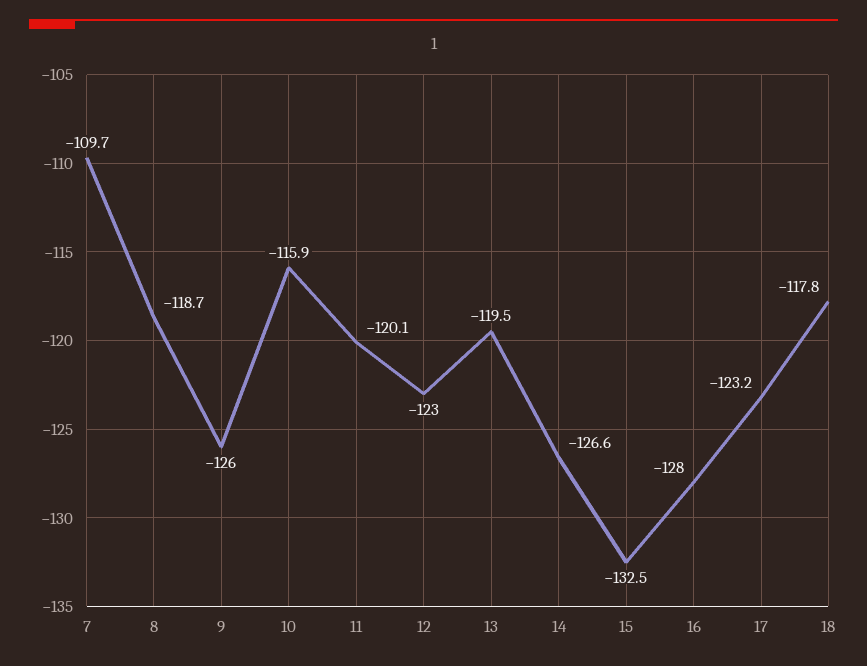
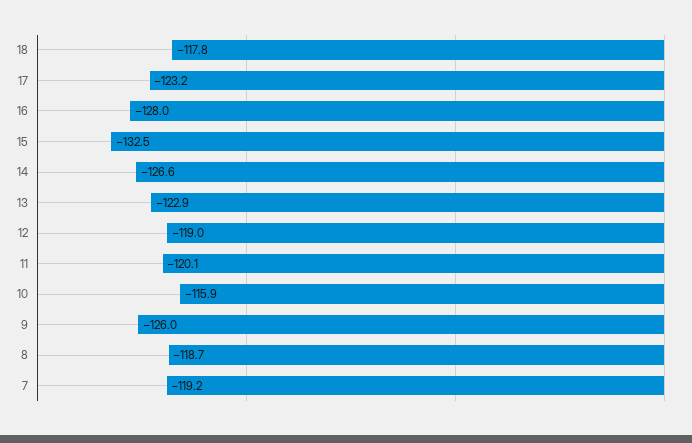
  {
-   "7": -109.7,
+   "7": -119.2,
    "8": -118.7,
    "9": -126,
    "10": -115.9,
    "11": -120.1,
-   "12": -123,
+   "12": -119,
-   "13": -119.5,
+   "13": -122.9,
    "14": -126.6,
    "15": -132.5,
    "16": -128,
    "17": -123.2,
    "18": -117.8
  }

